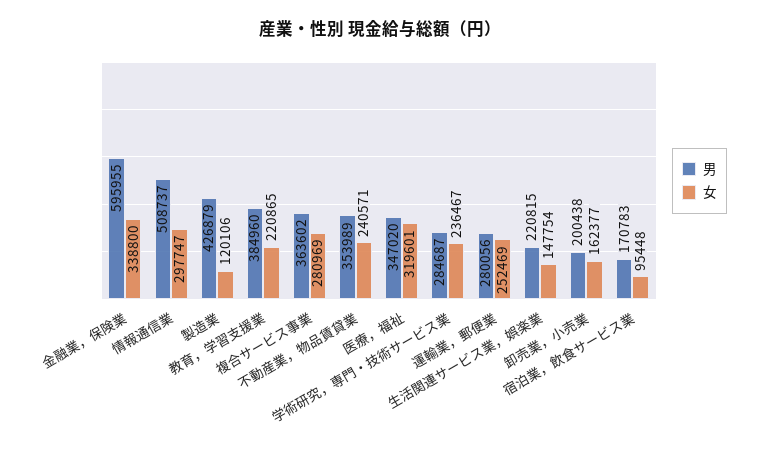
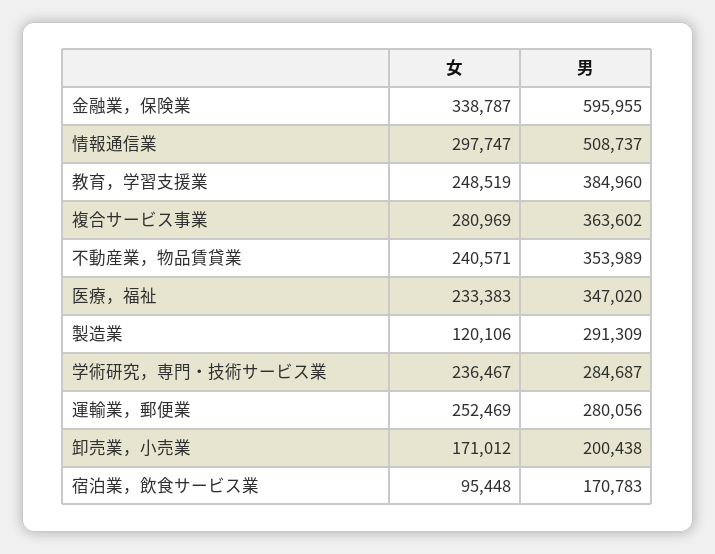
  {
    "男": {
      "金融業，保険業": 595955,
      "情報通信業": 508737,
-     "製造業": 426879,
+     "製造業": 291309,
      "教育，学習支援業": 384960,
      "複合サービス事業": 363602,
      "不動産業，物品賃貸業": 353989,
      "医療，福祉": 347020,
      "学術研究，専門・技術サービス業": 284687,
      "運輸業，郵便業": 280056,
-     "生活関連サービス業，娯楽業": 220815,
      "卸売業，小売業": 200438,
      "宿泊業，飲食サービス業": 170783
    },
    "女": {
-     "金融業，保険業": 338800,
+     "金融業，保険業": 338787,
      "情報通信業": 297747,
      "製造業": 120106,
-     "教育，学習支援業": 220865,
+     "教育，学習支援業": 248519,
      "複合サービス事業": 280969,
      "不動産業，物品賃貸業": 240571,
-     "医療，福祉": 319601,
+     "医療，福祉": 233383,
      "学術研究，専門・技術サービス業": 236467,
      "運輸業，郵便業": 252469,
-     "生活関連サービス業，娯楽業": 147754,
-     "卸売業，小売業": 162377,
+     "卸売業，小売業": 171012,
      "宿泊業，飲食サービス業": 95448
    }
  }

